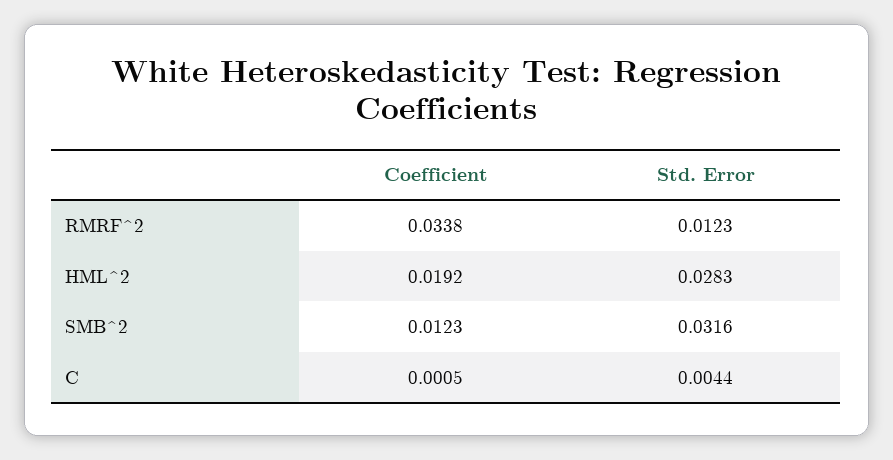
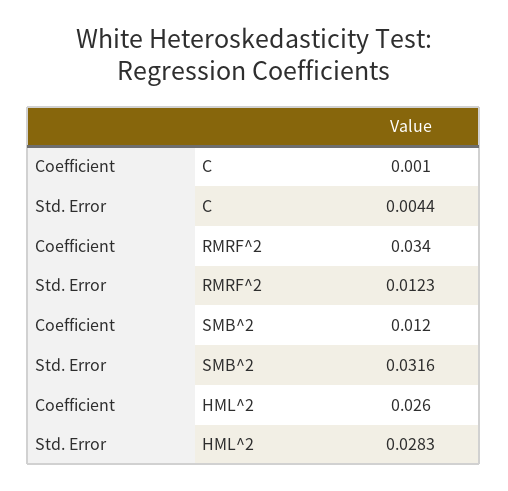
  {
    "Coefficient": {
      "RMRF^2": 0.0338,
-     "HML^2": 0.0192,
+     "HML^2": 0.026,
      "SMB^2": 0.0123,
      "C": 0.0005
    },
    "Std. Error": {
      "RMRF^2": 0.0123,
      "HML^2": 0.0283,
      "SMB^2": 0.0316,
      "C": 0.0044
    }
  }

